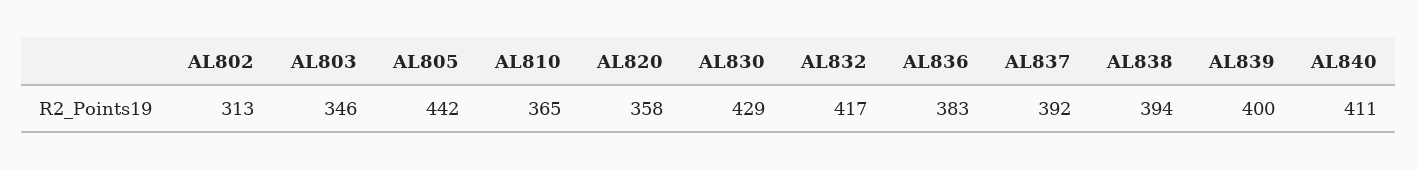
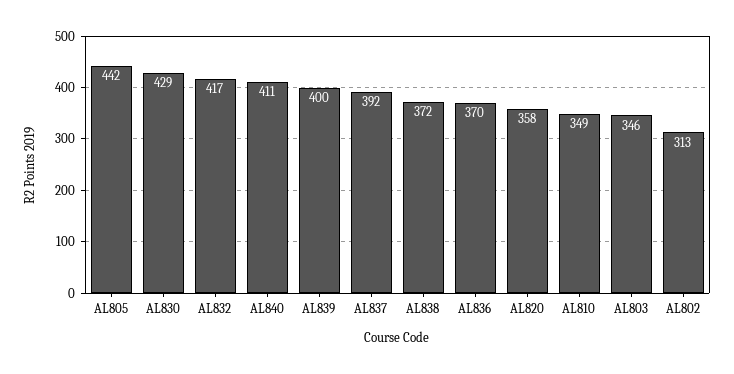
  {
    "AL802": 313,
    "AL803": 346,
    "AL805": 442,
-   "AL810": 365,
+   "AL810": 349,
    "AL820": 358,
    "AL830": 429,
    "AL832": 417,
-   "AL836": 383,
+   "AL836": 370,
    "AL837": 392,
-   "AL838": 394,
+   "AL838": 372,
    "AL839": 400,
    "AL840": 411
  }

